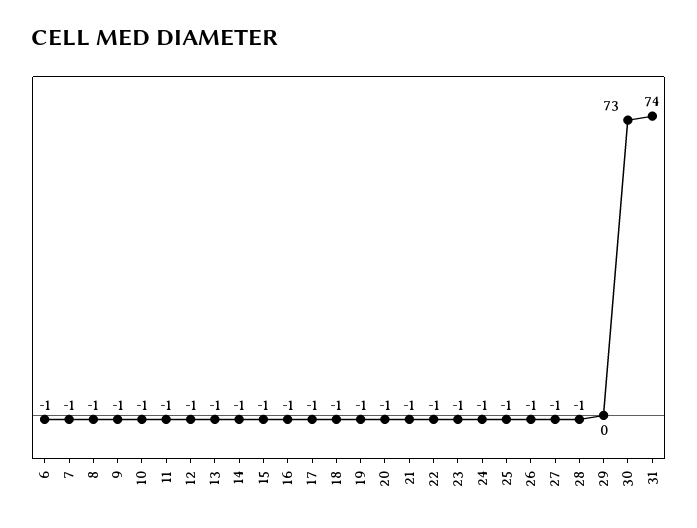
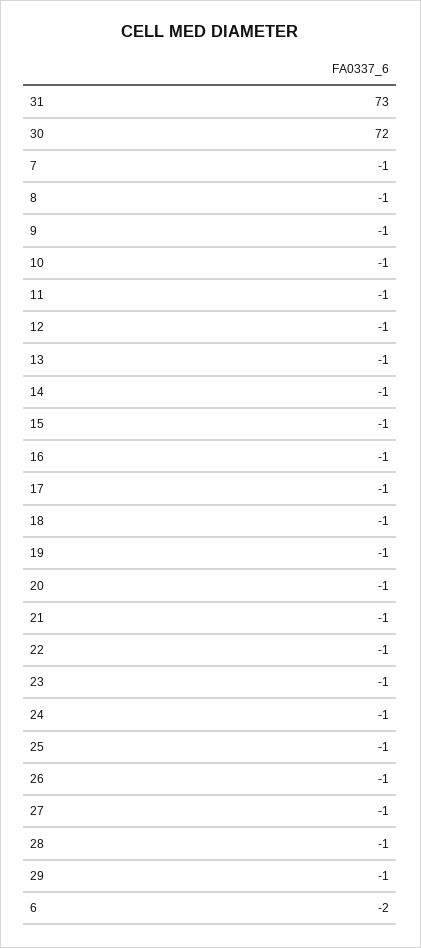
  {
-   "6": -1,
+   "6": -2,
    "7": -1,
    "8": -1,
    "9": -1,
    "10": -1,
    "11": -1,
    "12": -1,
    "13": -1,
    "14": -1,
    "15": -1,
    "16": -1,
    "17": -1,
    "18": -1,
    "19": -1,
    "20": -1,
    "21": -1,
    "22": -1,
    "23": -1,
    "24": -1,
    "25": -1,
    "26": -1,
    "27": -1,
    "28": -1,
-   "29": 0,
+   "29": -1,
-   "30": 73,
+   "30": 72,
-   "31": 74
+   "31": 73
  }

